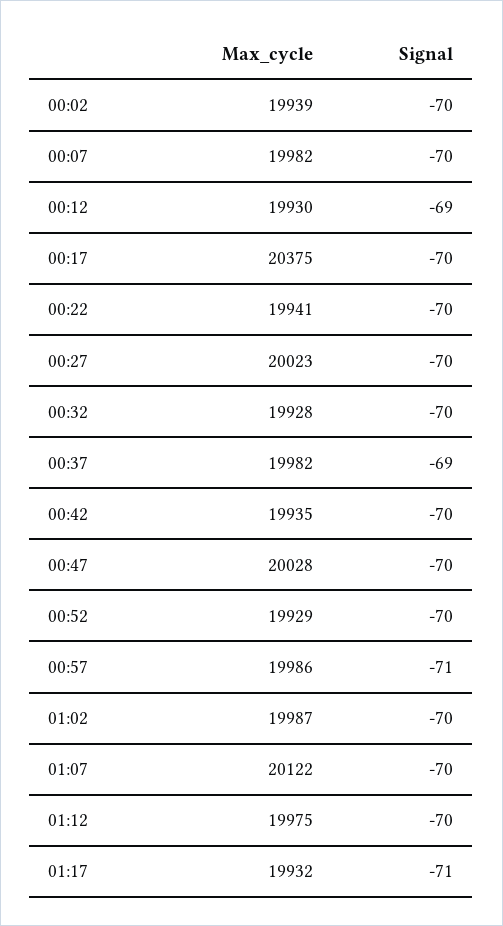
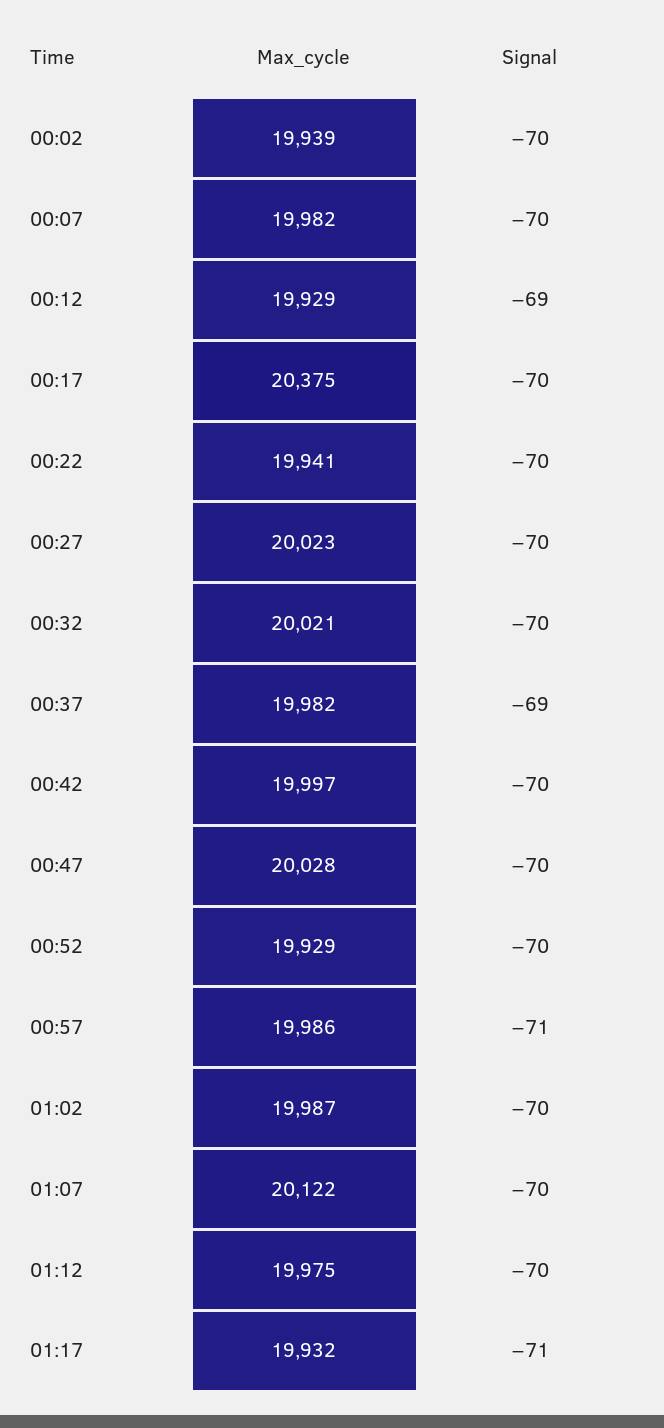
  {
    "Max_cycle": {
      "00:02": 19939,
      "00:07": 19982,
-     "00:12": 19930,
+     "00:12": 19929,
      "00:17": 20375,
      "00:22": 19941,
      "00:27": 20023,
-     "00:32": 19928,
+     "00:32": 20021,
      "00:37": 19982,
-     "00:42": 19935,
+     "00:42": 19997,
      "00:47": 20028,
      "00:52": 19929,
      "00:57": 19986,
      "01:02": 19987,
      "01:07": 20122,
      "01:12": 19975,
      "01:17": 19932
    },
    "Signal": {
      "00:02": -70,
      "00:07": -70,
      "00:12": -69,
      "00:17": -70,
      "00:22": -70,
      "00:27": -70,
      "00:32": -70,
      "00:37": -69,
      "00:42": -70,
      "00:47": -70,
      "00:52": -70,
      "00:57": -71,
      "01:02": -70,
      "01:07": -70,
      "01:12": -70,
      "01:17": -71
    }
  }

